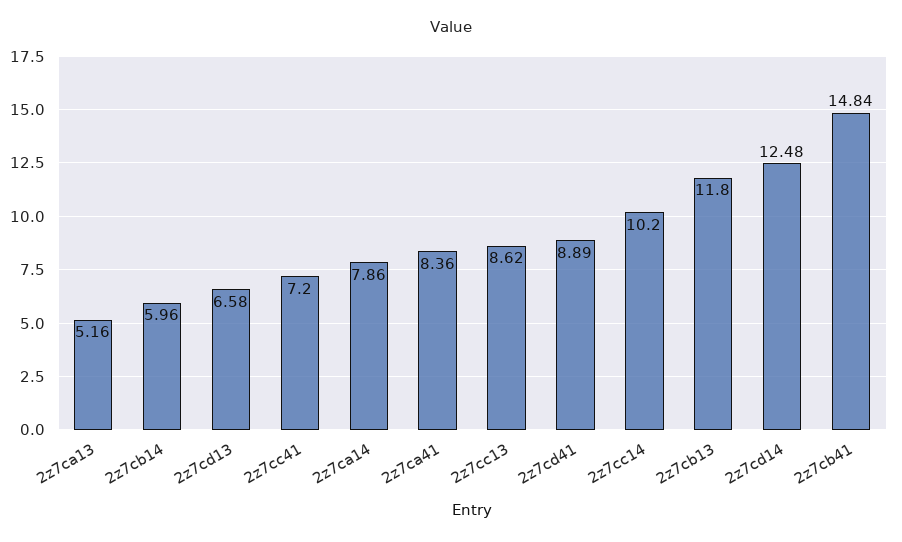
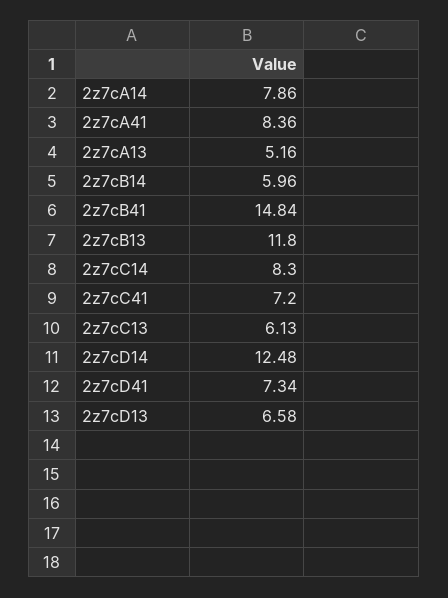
  {
    "2z7ca13": 5.16,
    "2z7cb14": 5.96,
    "2z7cd13": 6.58,
    "2z7cc41": 7.2,
    "2z7ca14": 7.86,
    "2z7ca41": 8.36,
-   "2z7cc13": 8.62,
+   "2z7cc13": 6.13,
-   "2z7cd41": 8.89,
+   "2z7cd41": 7.34,
-   "2z7cc14": 10.2,
+   "2z7cc14": 8.3,
    "2z7cb13": 11.8,
    "2z7cd14": 12.48,
    "2z7cb41": 14.84
  }

